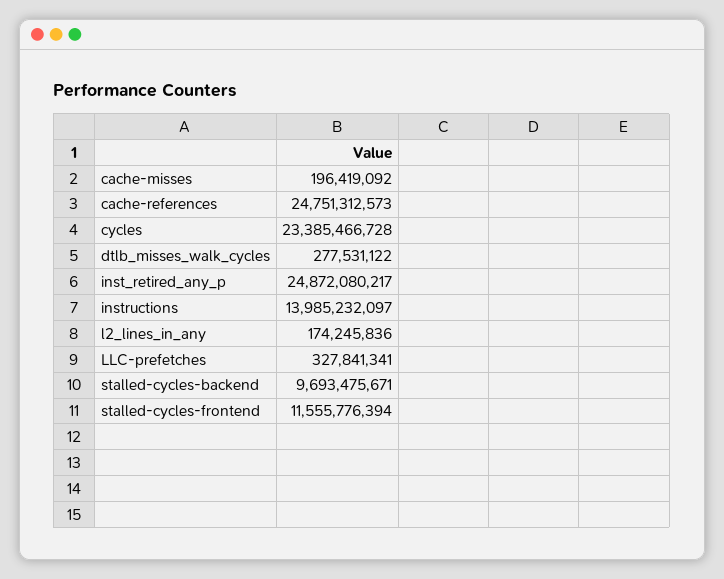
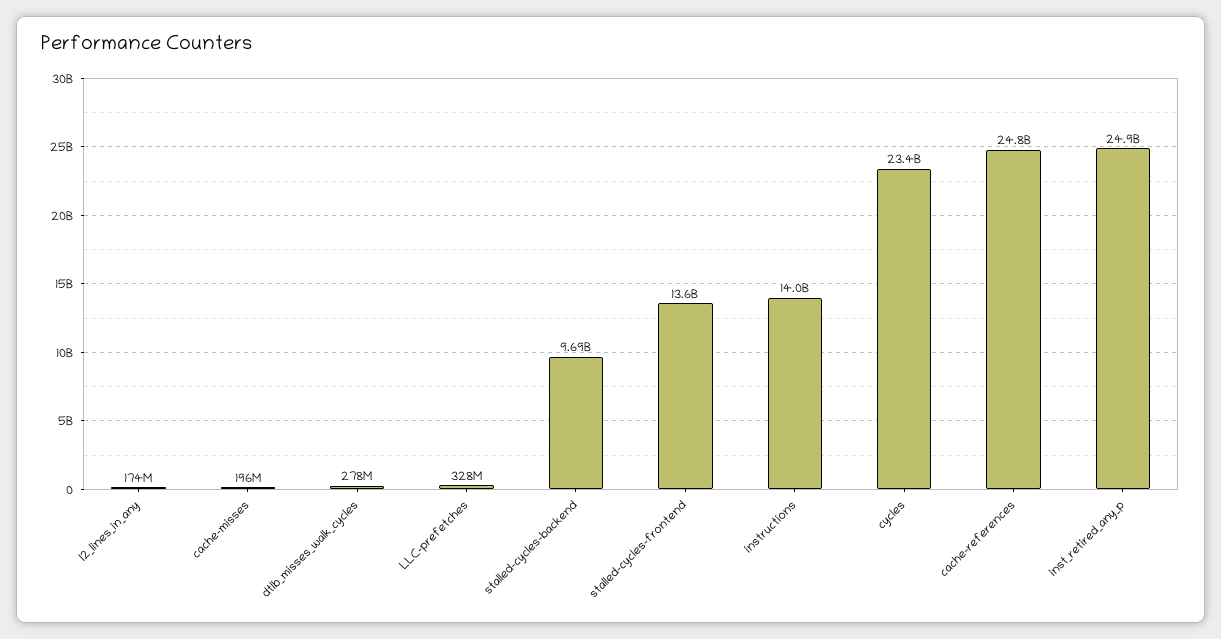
  {
    "cache-misses": 196419092,
    "cache-references": 24751312573,
    "cycles": 23385466728,
    "dtlb_misses_walk_cycles": 277531122,
    "inst_retired_any_p": 24872080217,
    "instructions": 13985232097,
    "l2_lines_in_any": 174245836,
    "LLC-prefetches": 327841341,
    "stalled-cycles-backend": 9693475671,
-   "stalled-cycles-frontend": 11555776394
+   "stalled-cycles-frontend": 13600000000
  }

